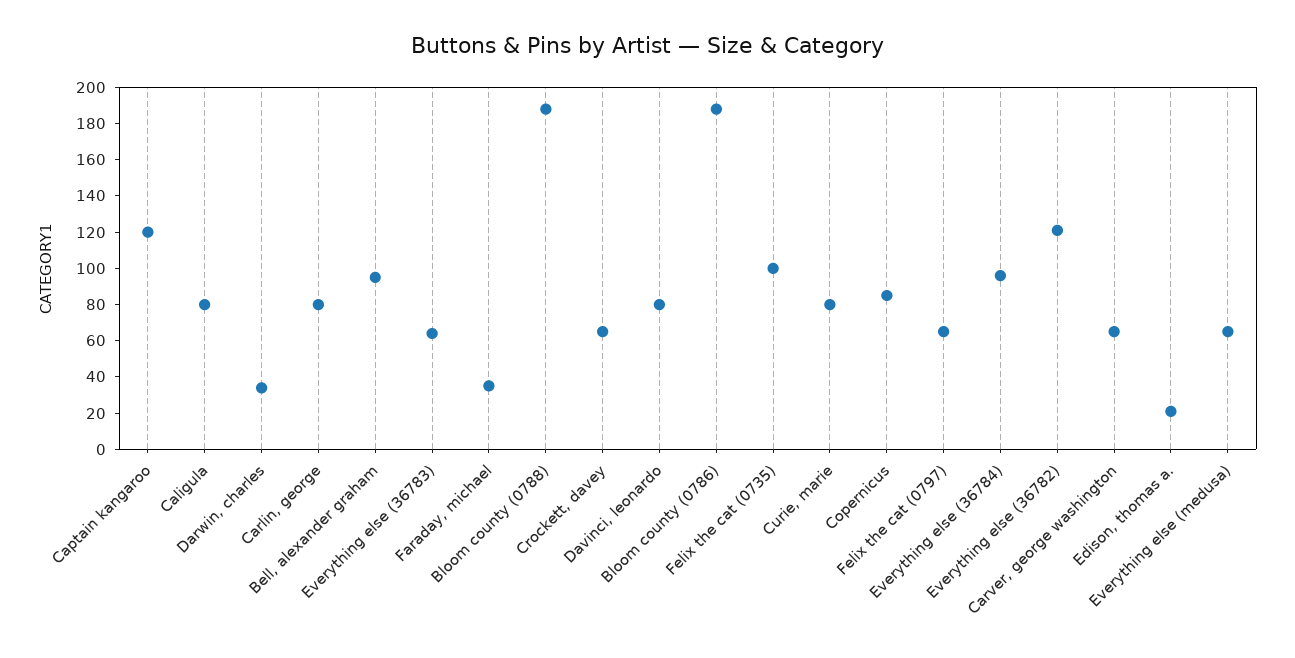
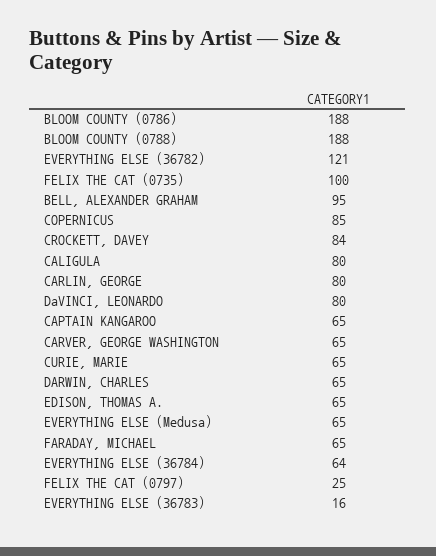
  {
-   "Captain kangaroo": 120,
+   "Captain kangaroo": 65,
    "Caligula": 80,
-   "Darwin, charles": 35,
+   "Darwin, charles": 65,
    "Carlin, george": 80,
    "Bell, alexander graham": 95,
-   "Everything else (36783)": 65,
+   "Everything else (36783)": 16,
-   "Faraday, michael": 35,
+   "Faraday, michael": 65,
    "Bloom county (0788)": 188,
-   "Crockett, davey": 65,
+   "Crockett, davey": 84,
    "Davinci, leonardo": 80,
    "Bloom county (0786)": 188,
    "Felix the cat (0735)": 100,
-   "Curie, marie": 80,
+   "Curie, marie": 65,
    "Copernicus": 85,
-   "Felix the cat (0797)": 65,
+   "Felix the cat (0797)": 25,
-   "Everything else (36784)": 95,
+   "Everything else (36784)": 64,
    "Everything else (36782)": 121,
    "Carver, george washington": 65,
-   "Edison, thomas a.": 20,
+   "Edison, thomas a.": 65,
    "Everything else (medusa)": 65
  }

